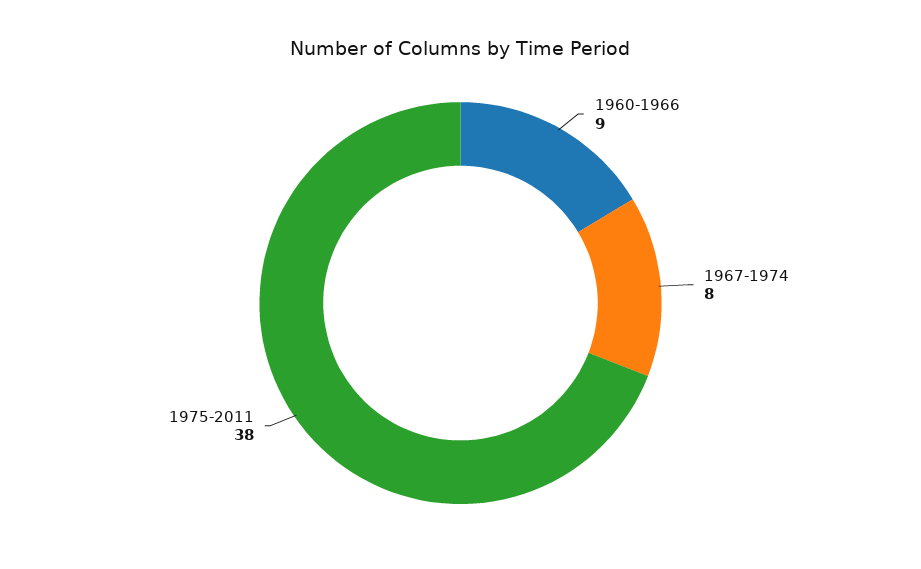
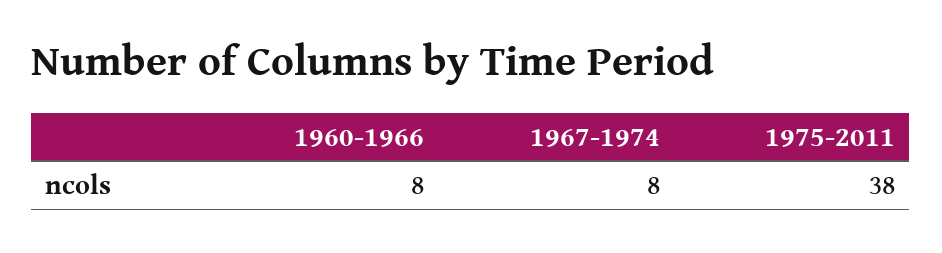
  {
-   "1960-1966": 9,
+   "1960-1966": 8,
    "1967-1974": 8,
    "1975-2011": 38
  }

